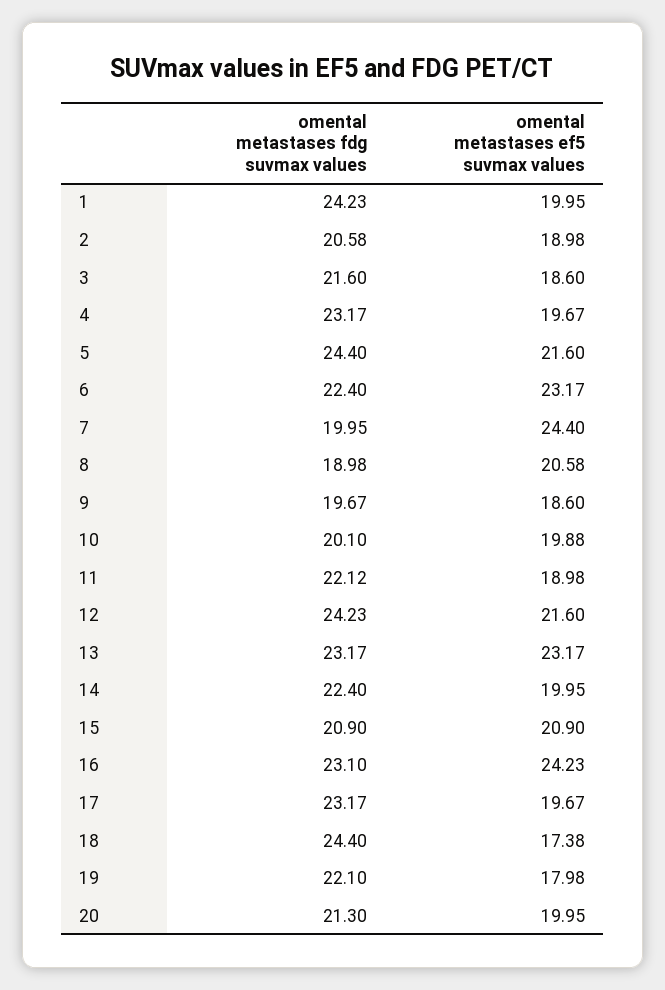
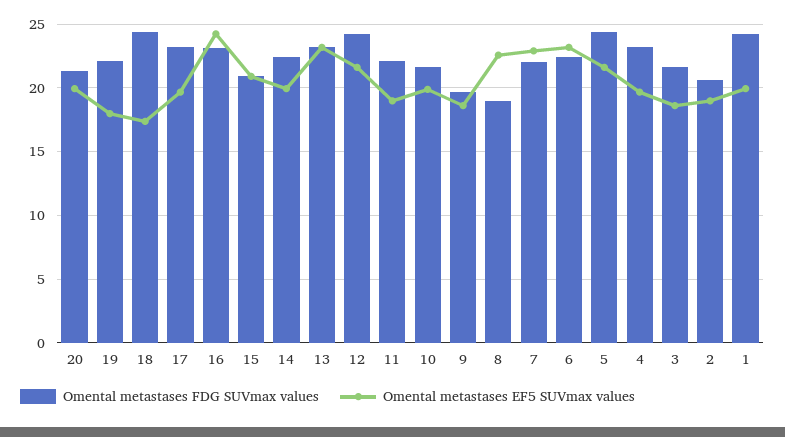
  {
    "omental metastases fdg suvmax values": {
      "1": 24.23,
      "2": 20.58,
      "3": 21.6,
      "4": 23.17,
      "5": 24.4,
      "6": 22.4,
-     "7": 19.95,
+     "7": 22,
      "8": 18.98,
      "9": 19.67,
-     "10": 20.1,
+     "10": 21.5,
      "11": 22.12,
      "12": 24.23,
      "13": 23.17,
      "14": 22.4,
      "15": 20.9,
      "16": 23.1,
      "17": 23.17,
      "18": 24.4,
      "19": 22.1,
      "20": 21.3
    },
    "omental metastases ef5 suvmax values": {
      "1": 19.95,
      "2": 18.98,
      "3": 18.6,
      "4": 19.67,
      "5": 21.6,
      "6": 23.17,
-     "7": 24.4,
+     "7": 23,
-     "8": 20.58,
+     "8": 22.5,
      "9": 18.6,
      "10": 19.88,
      "11": 18.98,
      "12": 21.6,
      "13": 23.17,
      "14": 19.95,
      "15": 20.9,
      "16": 24.23,
      "17": 19.67,
      "18": 17.38,
      "19": 17.98,
      "20": 19.95
    }
  }

